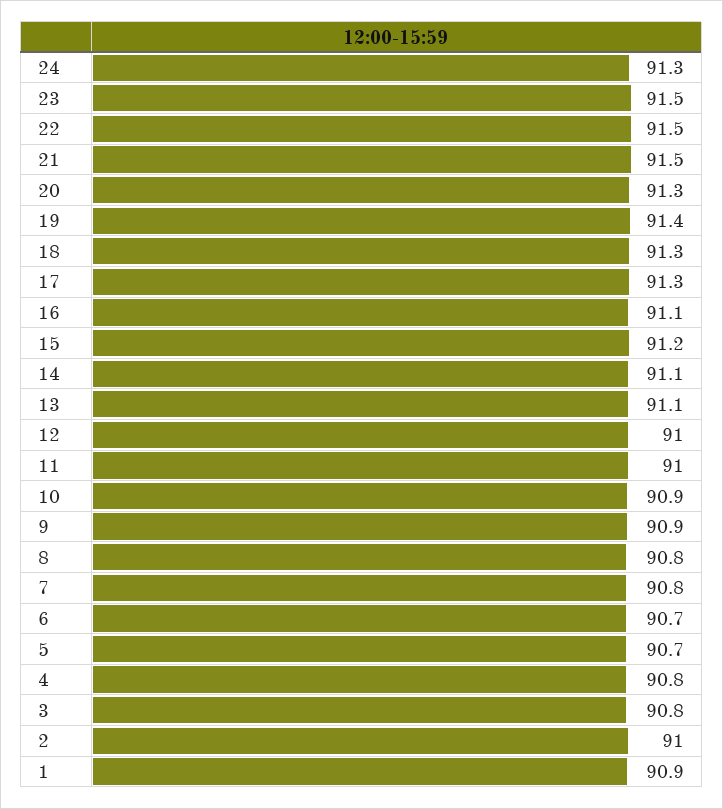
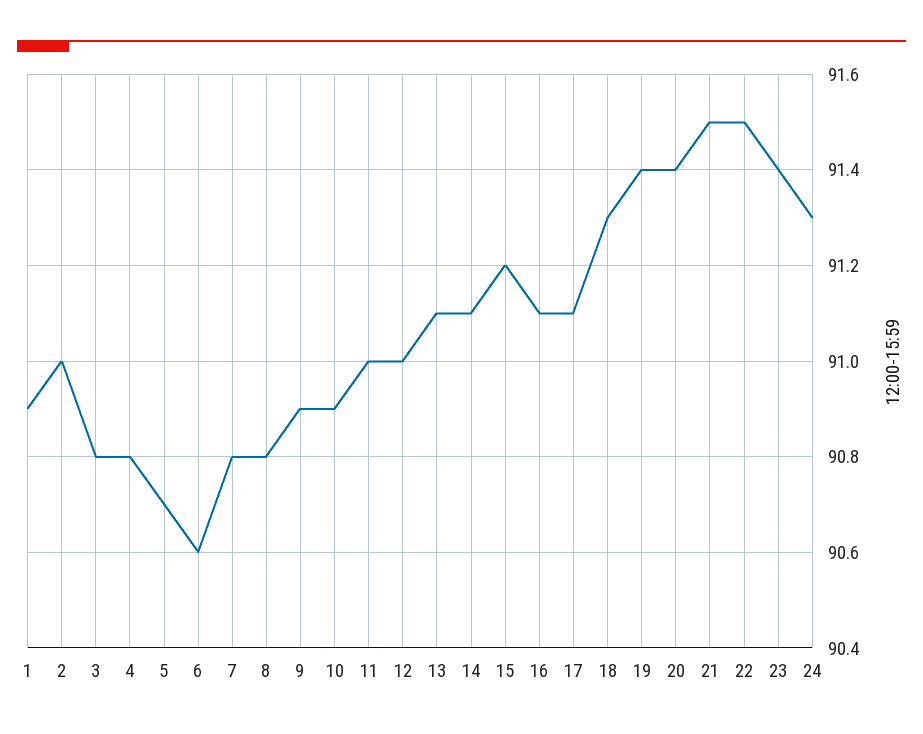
  {
    "24": 91.3,
-   "23": 91.5,
+   "23": 91.4,
    "22": 91.5,
    "21": 91.5,
-   "20": 91.3,
+   "20": 91.4,
    "19": 91.4,
    "18": 91.3,
-   "17": 91.3,
+   "17": 91.1,
    "16": 91.1,
    "15": 91.2,
    "14": 91.1,
    "13": 91.1,
    "12": 91,
    "11": 91,
    "10": 90.9,
    "9": 90.9,
    "8": 90.8,
    "7": 90.8,
-   "6": 90.7,
+   "6": 90.6,
    "5": 90.7,
    "4": 90.8,
    "3": 90.8,
    "2": 91,
    "1": 90.9
  }

